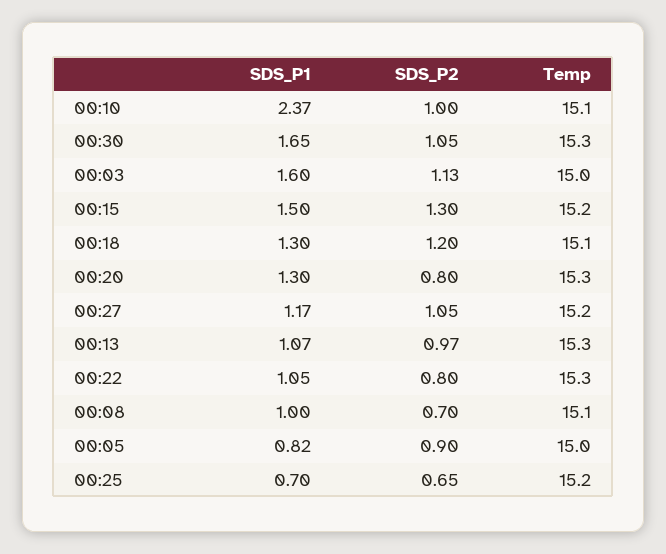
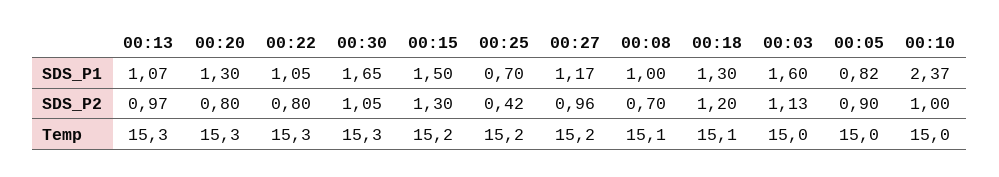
  {
    "SDS_P1": {
      "00:10": 2.37,
      "00:30": 1.65,
      "00:03": 1.6,
      "00:15": 1.5,
      "00:18": 1.3,
      "00:20": 1.3,
      "00:27": 1.17,
      "00:13": 1.07,
      "00:22": 1.05,
      "00:08": 1,
      "00:05": 0.82,
      "00:25": 0.7
    },
    "SDS_P2": {
      "00:10": 1,
      "00:30": 1.05,
      "00:03": 1.13,
      "00:15": 1.3,
      "00:18": 1.2,
      "00:20": 0.8,
-     "00:27": 1.05,
+     "00:27": 0.96,
      "00:13": 0.97,
      "00:22": 0.8,
      "00:08": 0.7,
      "00:05": 0.9,
-     "00:25": 0.65
+     "00:25": 0.42
    },
    "Temp": {
-     "00:10": 15.1,
+     "00:10": 15,
      "00:30": 15.3,
      "00:03": 15,
      "00:15": 15.2,
      "00:18": 15.1,
      "00:20": 15.3,
      "00:27": 15.2,
      "00:13": 15.3,
      "00:22": 15.3,
      "00:08": 15.1,
      "00:05": 15,
      "00:25": 15.2
    }
  }

